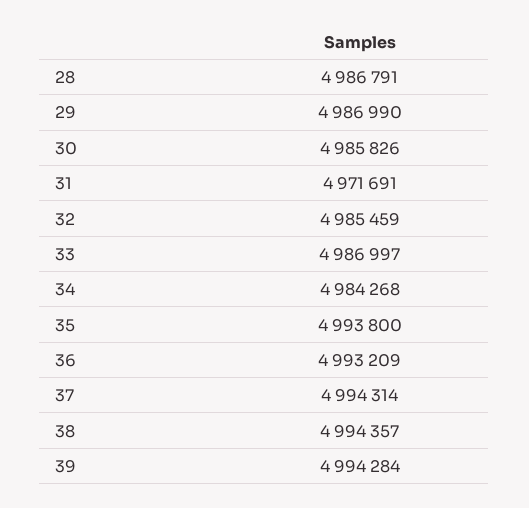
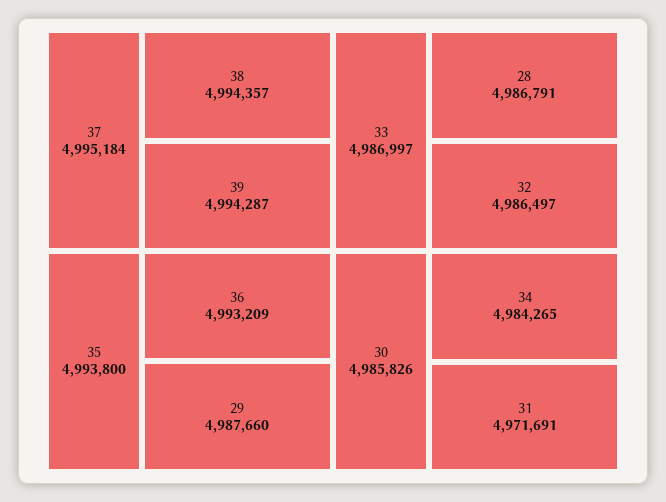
  {
    "28": 4986791,
-   "29": 4986990,
+   "29": 4987660,
    "30": 4985826,
    "31": 4971691,
-   "32": 4985459,
+   "32": 4986497,
    "33": 4986997,
-   "34": 4984268,
+   "34": 4984265,
    "35": 4993800,
    "36": 4993209,
-   "37": 4994314,
+   "37": 4995184,
    "38": 4994357,
-   "39": 4994284
+   "39": 4994287
  }

